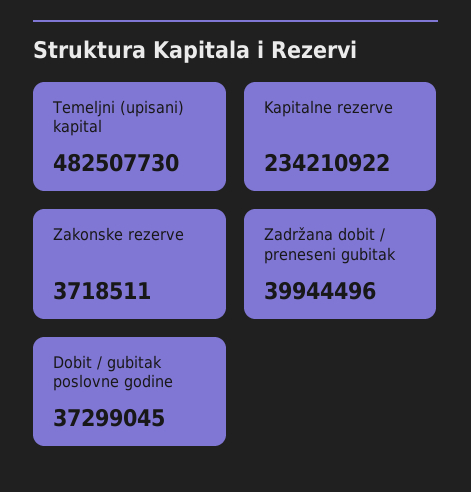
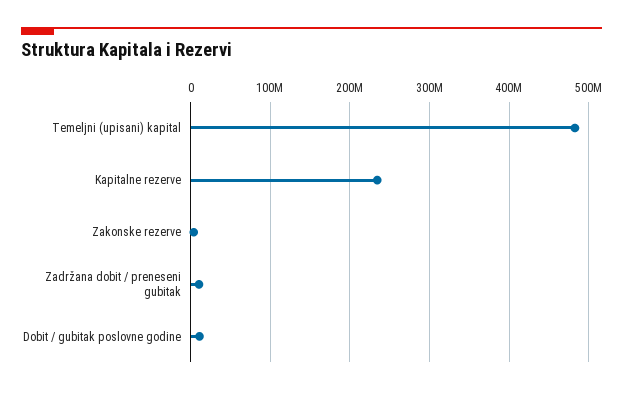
  {
    "Temeljni (upisani) kapital": 482507730,
    "Kapitalne rezerve": 234210922,
    "Zakonske rezerve": 3718511,
-   "Zadržana dobit / preneseni gubitak": 39944496,
+   "Zadržana dobit / preneseni gubitak": 10000000,
-   "Dobit / gubitak poslovne godine": 37299045
+   "Dobit / gubitak poslovne godine": 10000000
  }

